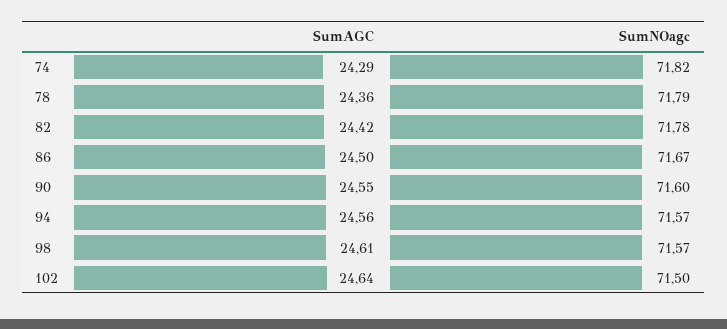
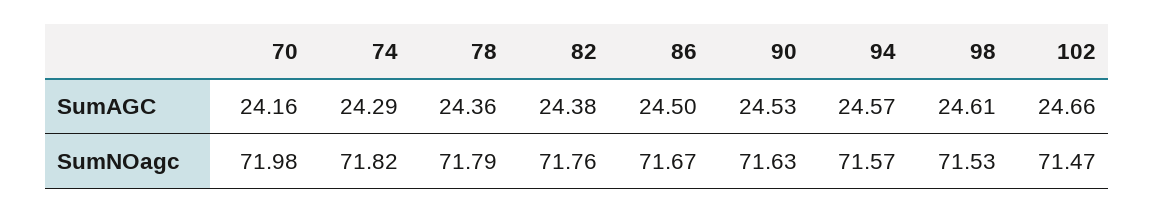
  {
    "SumAGC": {
      "74": 24.29,
      "78": 24.36,
-     "82": 24.42,
+     "82": 24.38,
      "86": 24.5,
-     "90": 24.55,
+     "90": 24.53,
-     "94": 24.56,
+     "94": 24.57,
      "98": 24.61,
-     "102": 24.64
+     "102": 24.66,
+     "70": 24.16
    },
    "SumNOagc": {
      "74": 71.82,
      "78": 71.79,
-     "82": 71.78,
+     "82": 71.76,
      "86": 71.67,
-     "90": 71.6,
+     "90": 71.63,
      "94": 71.57,
-     "98": 71.57,
+     "98": 71.53,
-     "102": 71.5
+     "102": 71.47,
+     "70": 71.98
    }
  }

